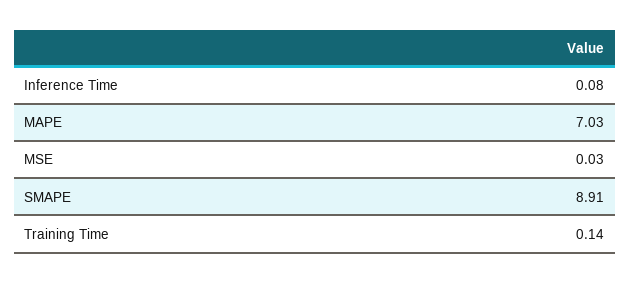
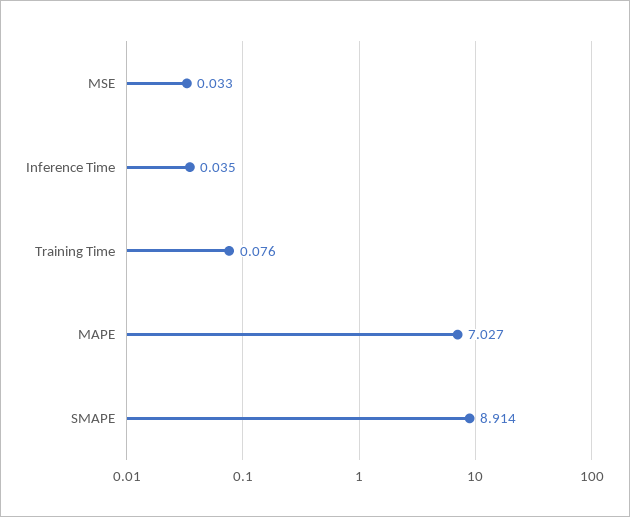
  {
-   "Inference Time": 0.08,
+   "Inference Time": 0.035,
    "MAPE": 7.027,
    "MSE": 0.033,
    "SMAPE": 8.914,
-   "Training Time": 0.14
+   "Training Time": 0.076
  }

